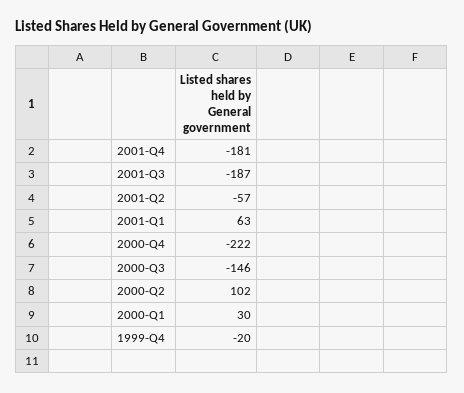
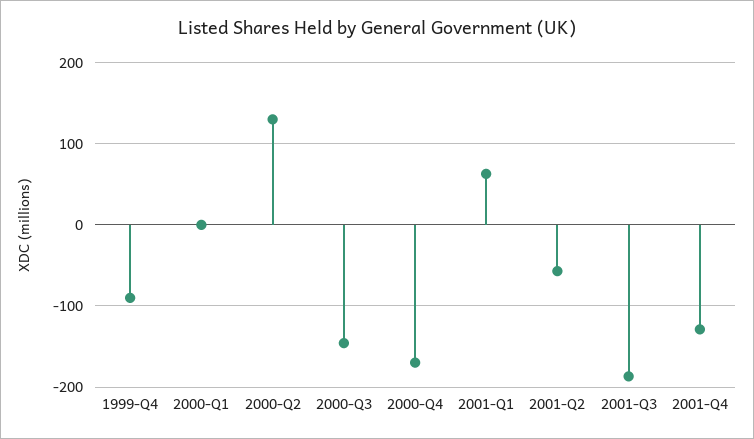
  {
-   "2001-Q4": -181,
+   "2001-Q4": -130,
    "2001-Q3": -187,
    "2001-Q2": -57,
    "2001-Q1": 63,
-   "2000-Q4": -222,
+   "2000-Q4": -170,
    "2000-Q3": -146,
-   "2000-Q2": 102,
+   "2000-Q2": 130,
-   "2000-Q1": 30,
+   "2000-Q1": 0,
-   "1999-Q4": -20
+   "1999-Q4": -90
  }

